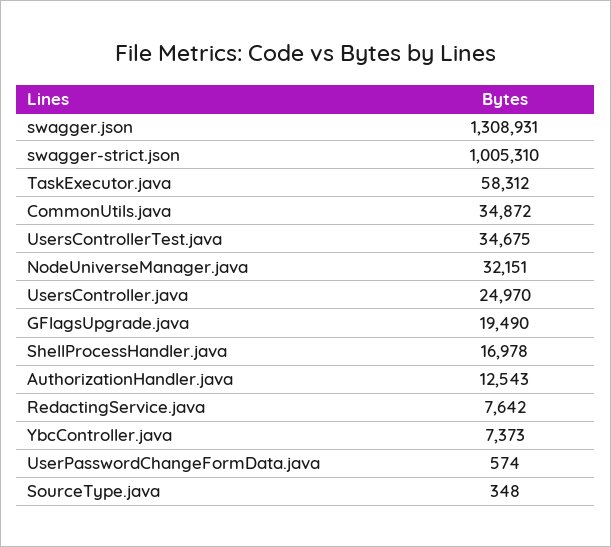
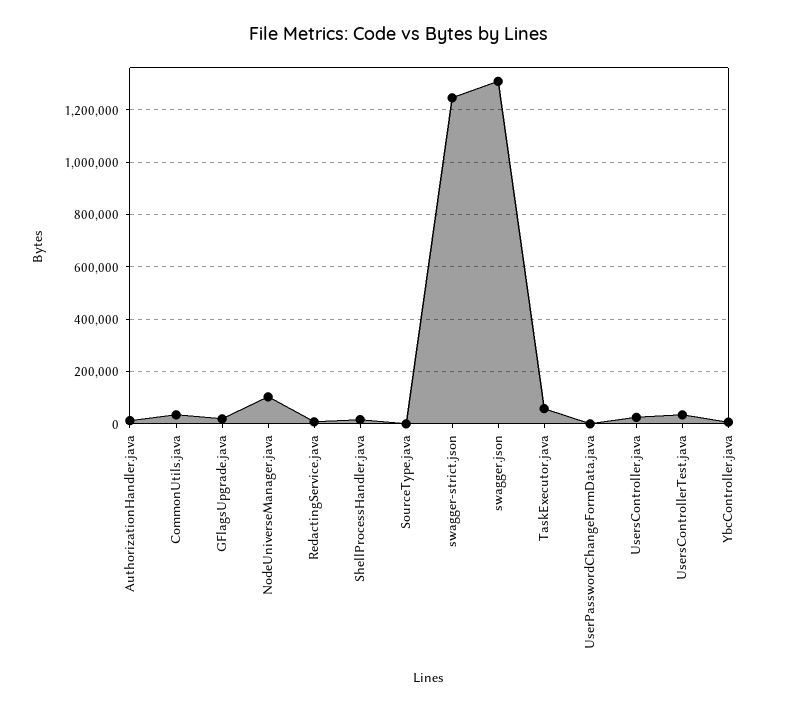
  {
    "swagger.json": 1308931,
-   "swagger-strict.json": 1005310,
+   "swagger-strict.json": 1250000,
    "TaskExecutor.java": 58312,
    "CommonUtils.java": 34872,
    "UsersControllerTest.java": 34675,
-   "NodeUniverseManager.java": 32151,
+   "NodeUniverseManager.java": 100000,
    "UsersController.java": 24970,
    "GFlagsUpgrade.java": 19490,
    "ShellProcessHandler.java": 16978,
    "AuthorizationHandler.java": 12543,
    "RedactingService.java": 7642,
    "YbcController.java": 7373,
    "UserPasswordChangeFormData.java": 574,
    "SourceType.java": 348
  }

